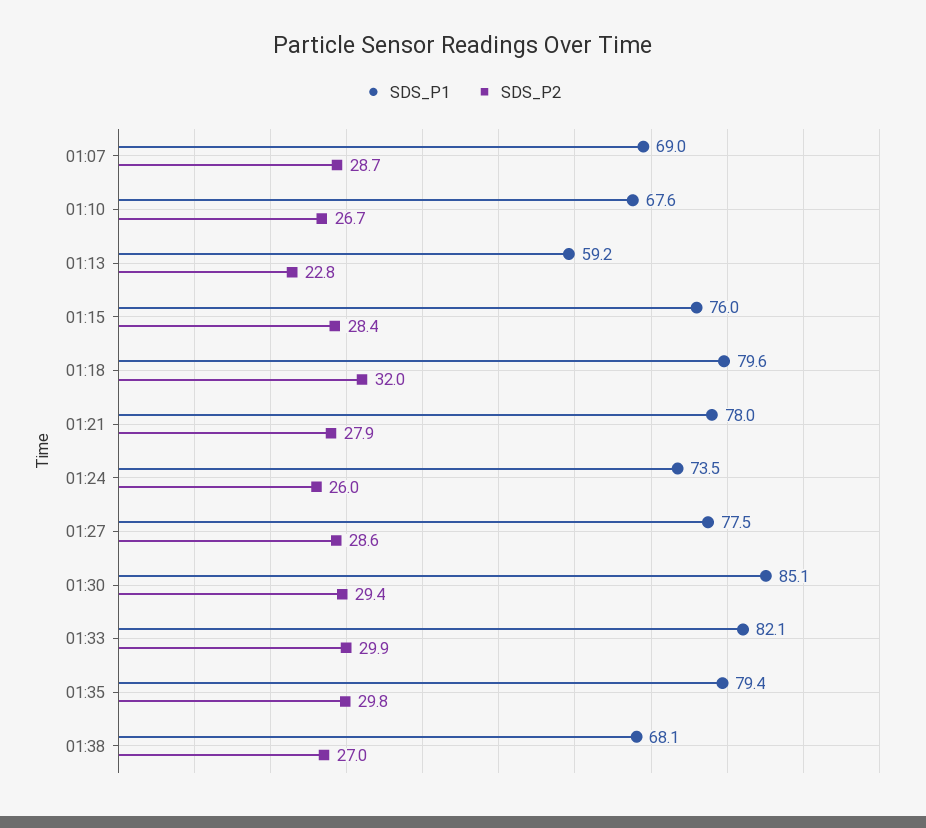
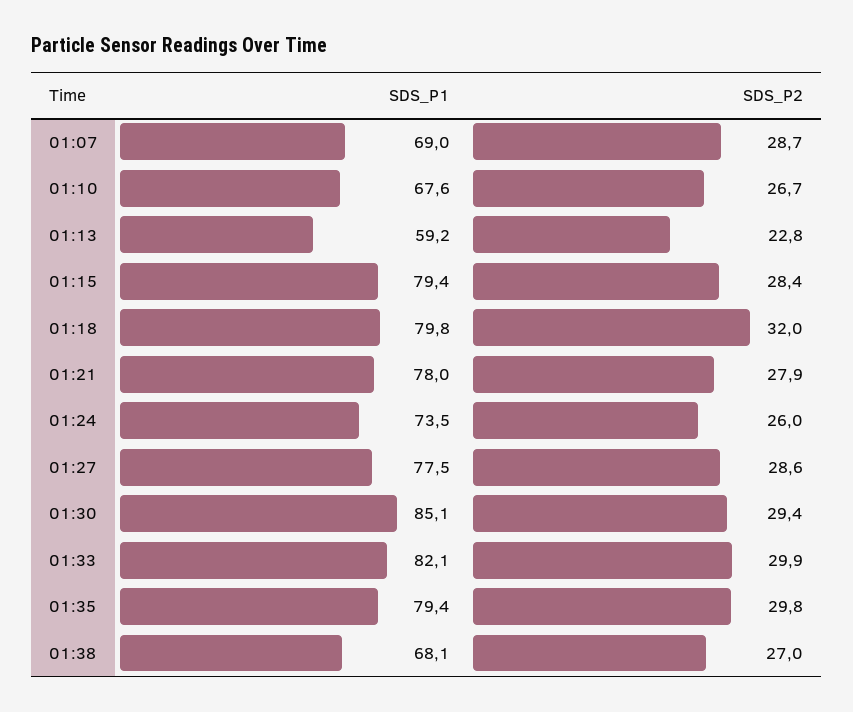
  {
    "SDS_P1": {
      "01:07": 69,
      "01:10": 67.6,
      "01:13": 59.2,
-     "01:15": 76,
+     "01:15": 79.4,
-     "01:18": 79.6,
+     "01:18": 79.8,
      "01:21": 78,
      "01:24": 73.5,
      "01:27": 77.5,
      "01:30": 85.1,
      "01:33": 82.1,
      "01:35": 79.4,
      "01:38": 68.1
    },
    "SDS_P2": {
      "01:07": 28.7,
      "01:10": 26.7,
      "01:13": 22.8,
      "01:15": 28.4,
      "01:18": 32,
      "01:21": 27.9,
      "01:24": 26,
      "01:27": 28.6,
      "01:30": 29.4,
      "01:33": 29.9,
      "01:35": 29.8,
      "01:38": 27
    }
  }

